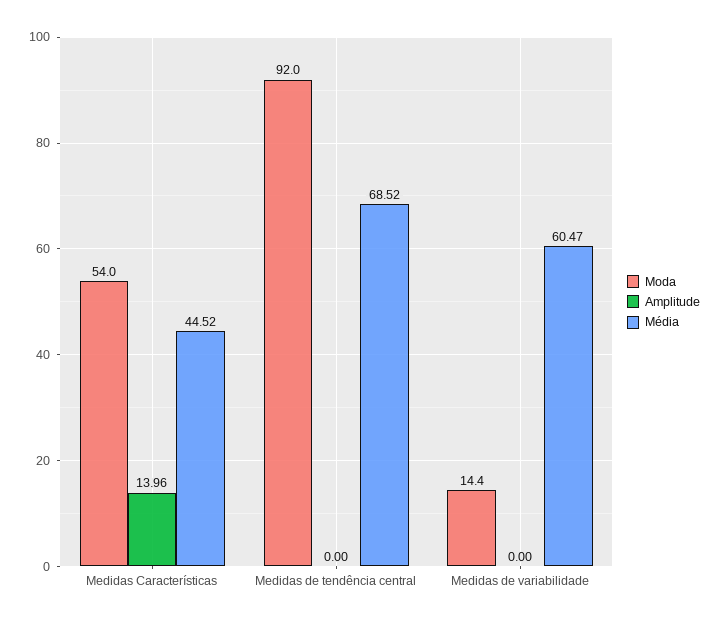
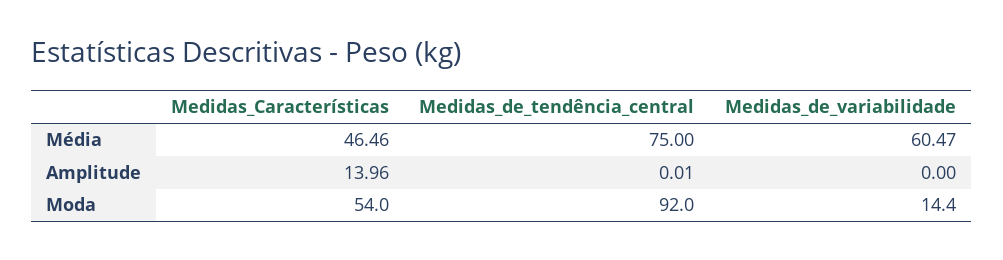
  {
    "Moda": {
      "Medidas Características": 54,
      "Medidas de tendência central": 92,
      "Medidas de variabilidade": 14.4
    },
    "Amplitude": {
      "Medidas Características": 13.96,
-     "Medidas de tendência central": 0,
+     "Medidas de tendência central": 0.01,
      "Medidas de variabilidade": 0
    },
    "Média": {
-     "Medidas Características": 44.52,
+     "Medidas Características": 46.46,
-     "Medidas de tendência central": 68.52,
+     "Medidas de tendência central": 75,
      "Medidas de variabilidade": 60.47
    }
  }

